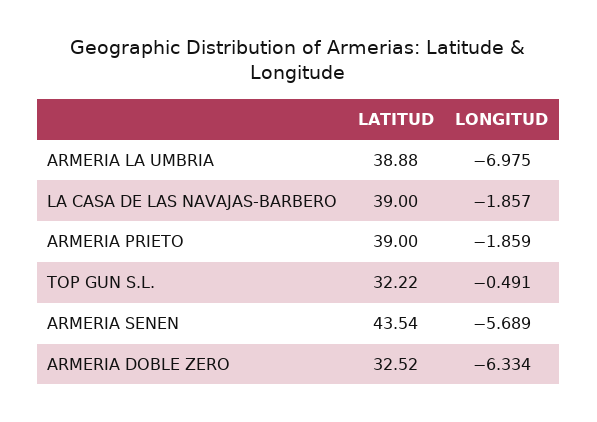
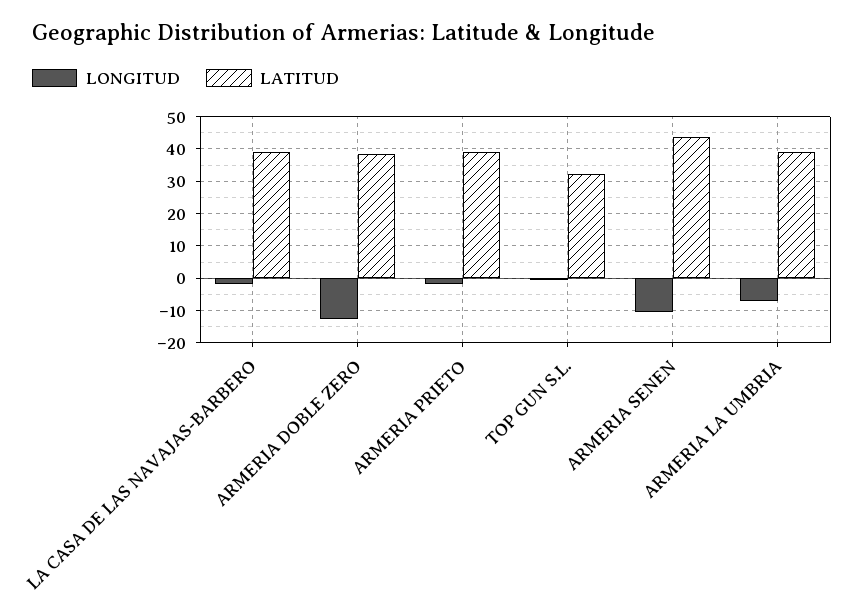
  {
    "LATITUD": {
      "ARMERIA LA UMBRIA": 38.88,
      "LA CASA DE LAS NAVAJAS-BARBERO": 39,
      "ARMERIA PRIETO": 39,
      "TOP GUN S.L.": 32.22,
      "ARMERIA SENEN": 43.54,
-     "ARMERIA DOBLE ZERO": 32.52
+     "ARMERIA DOBLE ZERO": 38
    },
    "LONGITUD": {
      "ARMERIA LA UMBRIA": -6.975,
      "LA CASA DE LAS NAVAJAS-BARBERO": -1.857,
      "ARMERIA PRIETO": -1.859,
      "TOP GUN S.L.": -0.491,
-     "ARMERIA SENEN": -5.689,
+     "ARMERIA SENEN": -10,
-     "ARMERIA DOBLE ZERO": -6.334
+     "ARMERIA DOBLE ZERO": -12
    }
  }

